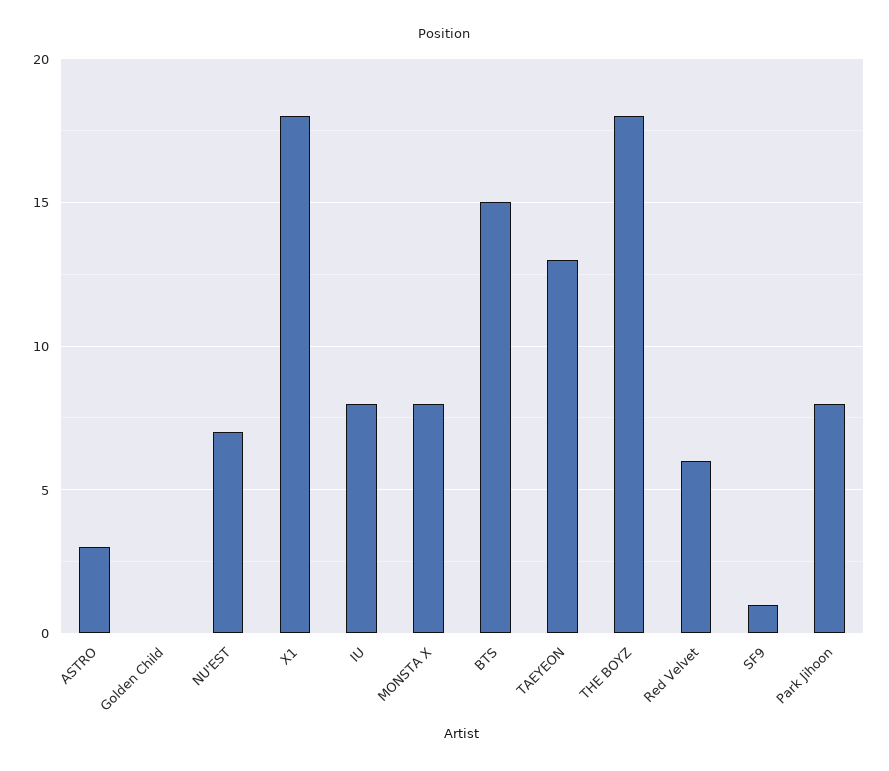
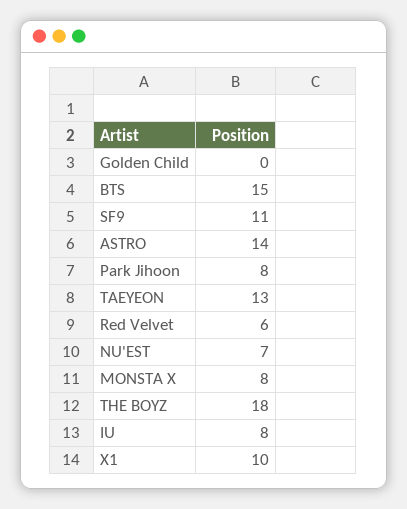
  {
-   "ASTRO": 3,
+   "ASTRO": 14,
    "Golden Child": 0,
    "NU'EST": 7,
-   "X1": 18,
+   "X1": 10,
    "IU": 8,
    "MONSTA X": 8,
    "BTS": 15,
    "TAEYEON": 13,
    "THE BOYZ": 18,
    "Red Velvet": 6,
-   "SF9": 1,
+   "SF9": 11,
    "Park Jihoon": 8
  }

